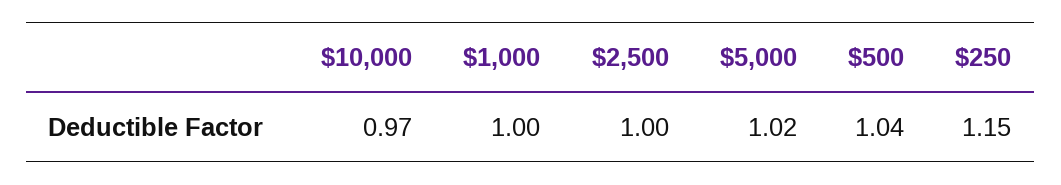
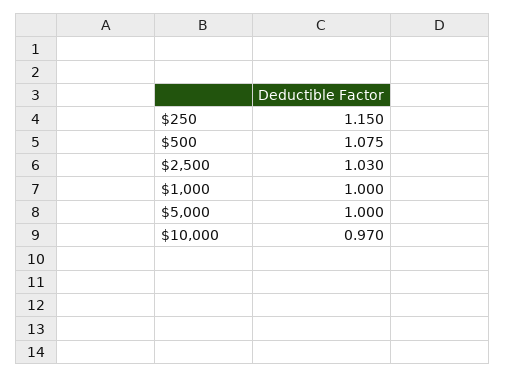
  {
    "$10,000": 0.97,
    "$1,000": 1,
-   "$2,500": 1,
+   "$2,500": 1.03,
-   "$5,000": 1.02,
+   "$5,000": 1,
-   "$500": 1.04,
+   "$500": 1.075,
    "$250": 1.15
  }

